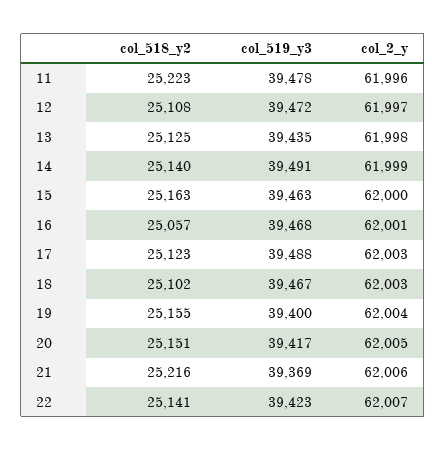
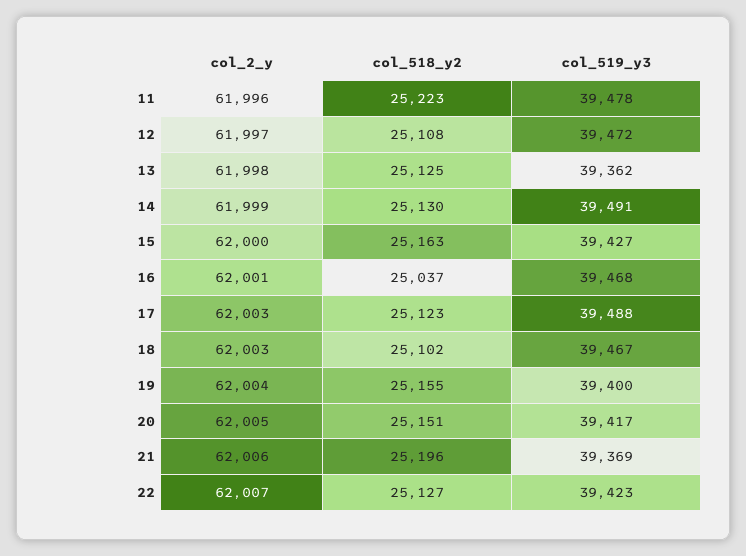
  {
    "col_518_y2": {
      "11": 25223,
      "12": 25108,
      "13": 25125,
-     "14": 25140,
+     "14": 25130,
      "15": 25163,
-     "16": 25057,
+     "16": 25037,
      "17": 25123,
      "18": 25102,
      "19": 25155,
      "20": 25151,
-     "21": 25216,
+     "21": 25196,
-     "22": 25141
+     "22": 25127
    },
    "col_519_y3": {
      "11": 39478,
      "12": 39472,
-     "13": 39435,
+     "13": 39362,
      "14": 39491,
-     "15": 39463,
+     "15": 39427,
      "16": 39468,
      "17": 39488,
      "18": 39467,
      "19": 39400,
      "20": 39417,
      "21": 39369,
      "22": 39423
    },
    "col_2_y": {
      "11": 61996,
      "12": 61997,
      "13": 61998,
      "14": 61999,
      "15": 62000,
      "16": 62001,
      "17": 62003,
      "18": 62003,
      "19": 62004,
      "20": 62005,
      "21": 62006,
      "22": 62007
    }
  }

